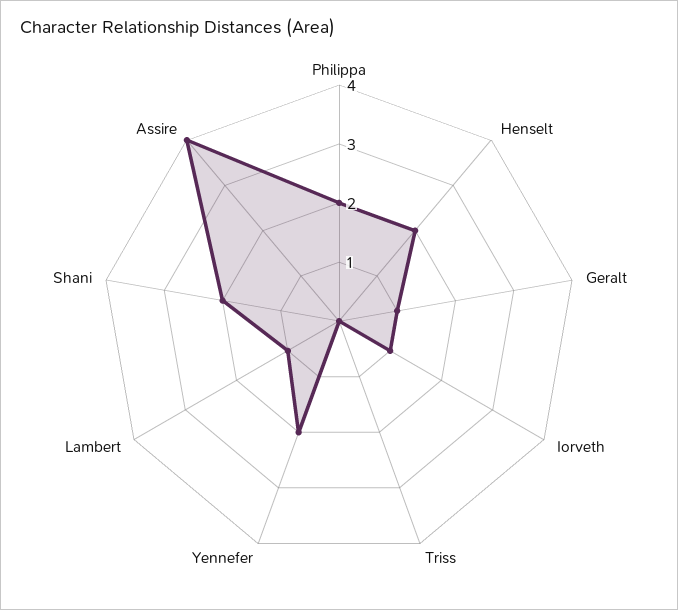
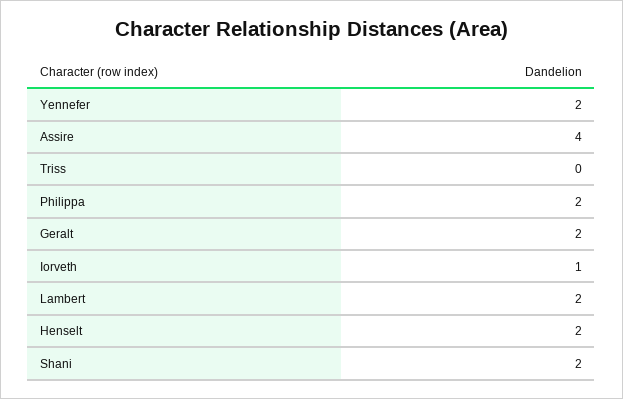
  {
    "Philippa": 2,
    "Henselt": 2,
-   "Geralt": 1,
+   "Geralt": 2,
    "Iorveth": 1,
    "Triss": 0,
    "Yennefer": 2,
-   "Lambert": 1,
+   "Lambert": 2,
    "Shani": 2,
    "Assire": 4
  }

